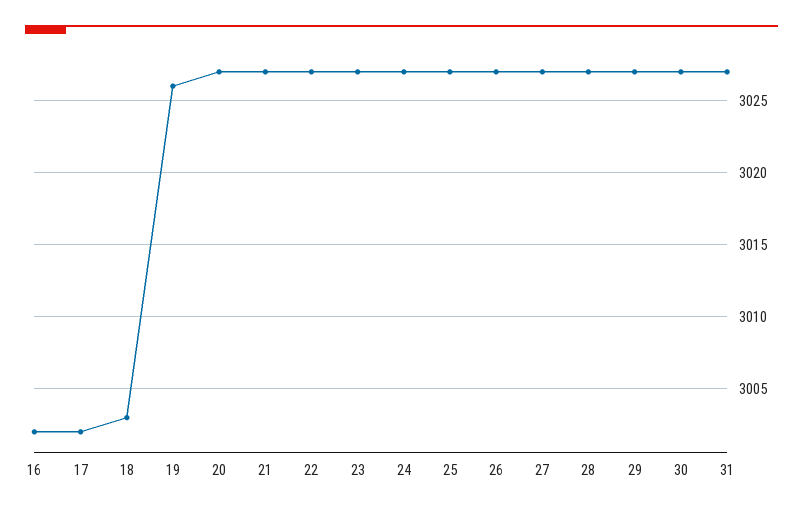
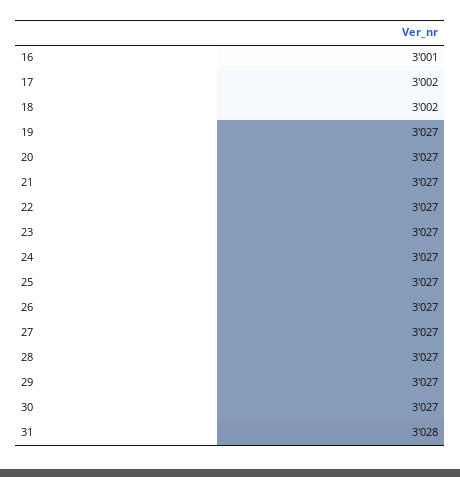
  {
-   "16": 3002,
+   "16": 3001,
    "17": 3002,
-   "18": 3003,
+   "18": 3002,
-   "19": 3026,
+   "19": 3027,
    "20": 3027,
    "21": 3027,
    "22": 3027,
    "23": 3027,
    "24": 3027,
    "25": 3027,
    "26": 3027,
    "27": 3027,
    "28": 3027,
    "29": 3027,
    "30": 3027,
-   "31": 3027
+   "31": 3028
  }

